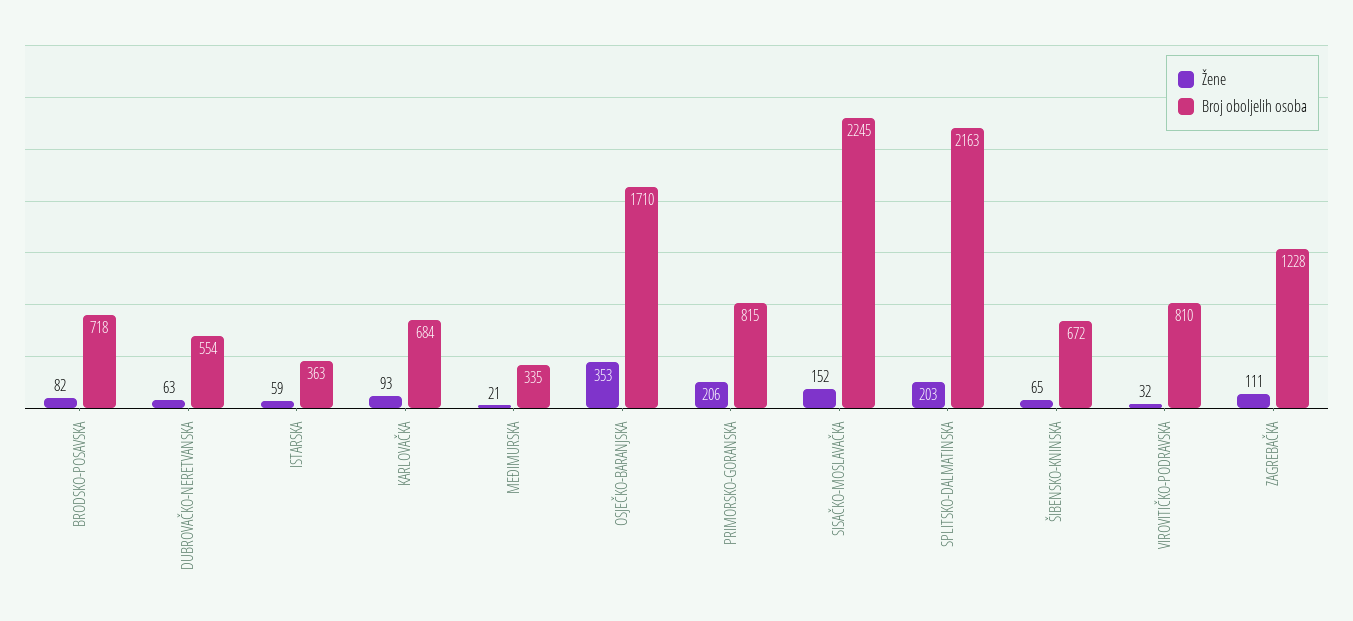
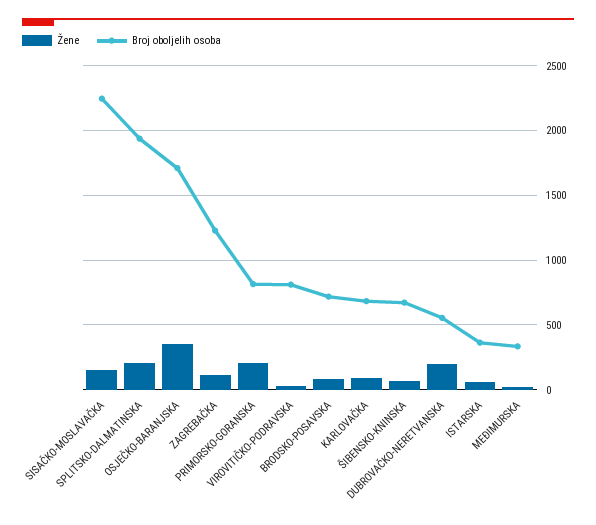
  {
    "Žene": {
      "BRODSKO-POSAVSKA": 82,
-     "DUBROVAČKO-NERETVANSKA": 63,
+     "DUBROVAČKO-NERETVANSKA": 200,
      "ISTARSKA": 59,
      "KARLOVAČKA": 93,
      "MEĐIMURSKA": 21,
      "OSJEČKO-BARANJSKA": 353,
      "PRIMORSKO-GORANSKA": 206,
      "SISAČKO-MOSLAVAČKA": 152,
      "SPLITSKO-DALMATINSKA": 203,
      "ŠIBENSKO-KNINSKA": 65,
      "VIROVITIČKO-PODRAVSKA": 32,
      "ZAGREBAČKA": 111
    },
    "Broj oboljelih osoba": {
      "BRODSKO-POSAVSKA": 718,
      "DUBROVAČKO-NERETVANSKA": 554,
      "ISTARSKA": 363,
      "KARLOVAČKA": 684,
      "MEĐIMURSKA": 335,
      "OSJEČKO-BARANJSKA": 1710,
      "PRIMORSKO-GORANSKA": 815,
      "SISAČKO-MOSLAVAČKA": 2245,
-     "SPLITSKO-DALMATINSKA": 2163,
+     "SPLITSKO-DALMATINSKA": 1950,
      "ŠIBENSKO-KNINSKA": 672,
      "VIROVITIČKO-PODRAVSKA": 810,
      "ZAGREBAČKA": 1228
    }
  }

